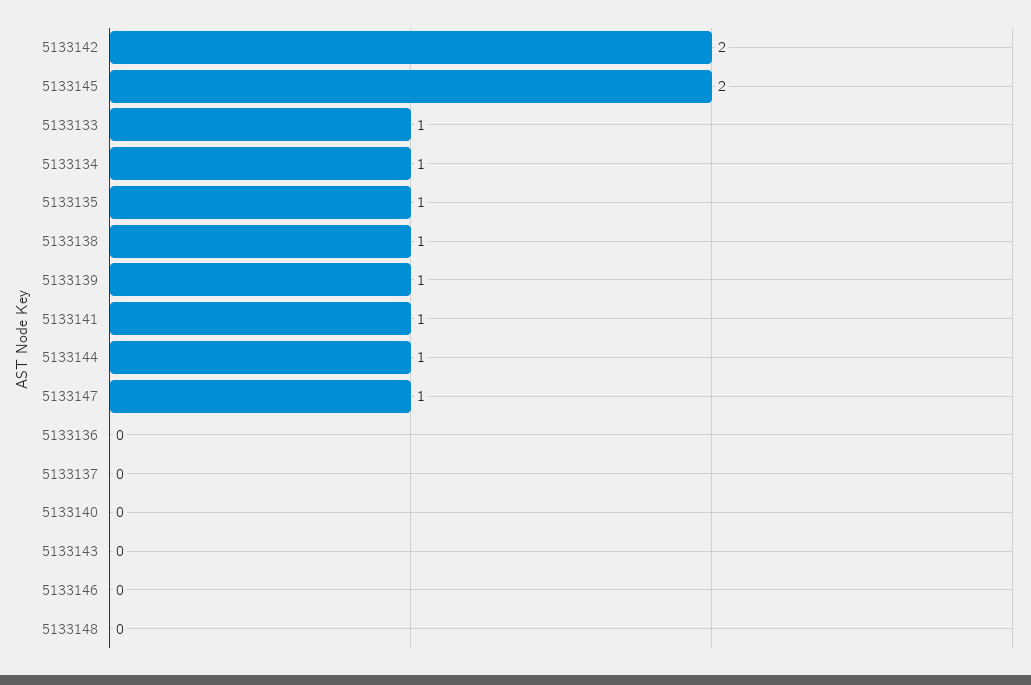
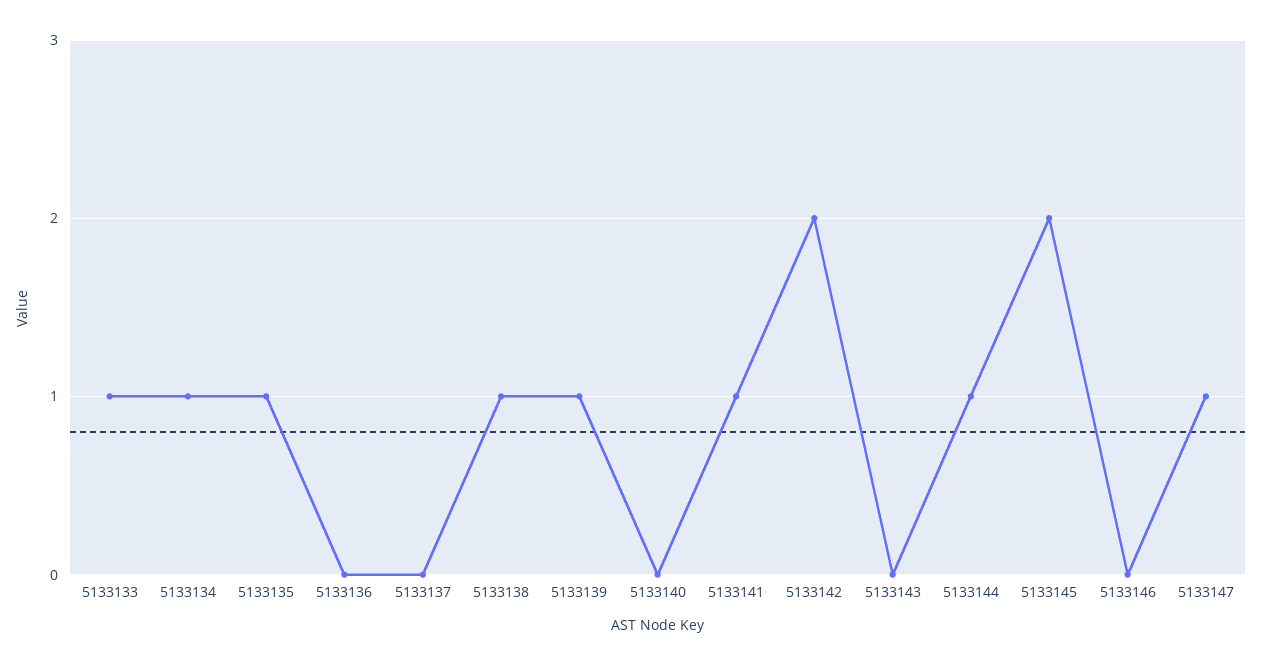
  {
    "5133142": 2,
    "5133145": 2,
    "5133133": 1,
    "5133134": 1,
    "5133135": 1,
    "5133138": 1,
    "5133139": 1,
    "5133141": 1,
    "5133144": 1,
    "5133147": 1,
    "5133136": 0,
    "5133137": 0,
    "5133140": 0,
    "5133143": 0,
-   "5133146": 0,
+   "5133146": 0
-   "5133148": 0
  }

